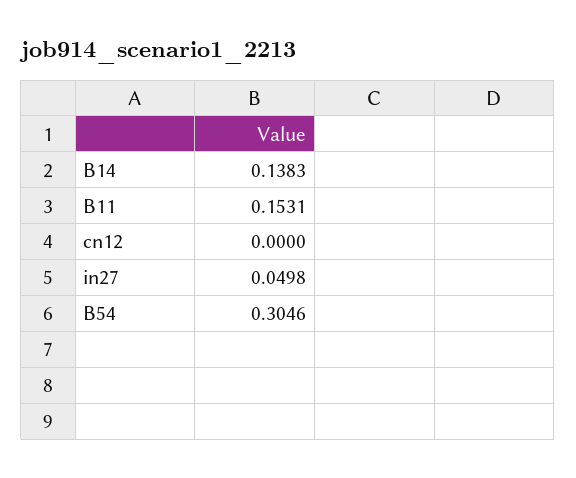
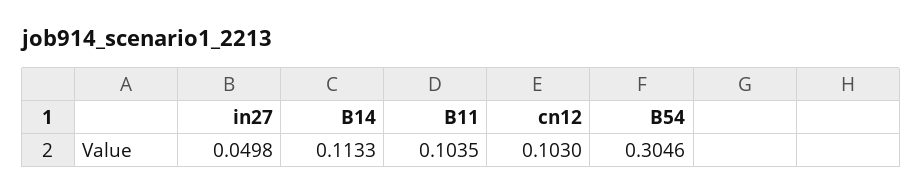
  {
-   "B14": 0.1383,
+   "B14": 0.1133,
-   "B11": 0.1531,
+   "B11": 0.1035,
-   "cn12": 0,
+   "cn12": 0.103,
    "in27": 0.0498,
    "B54": 0.3046
  }

